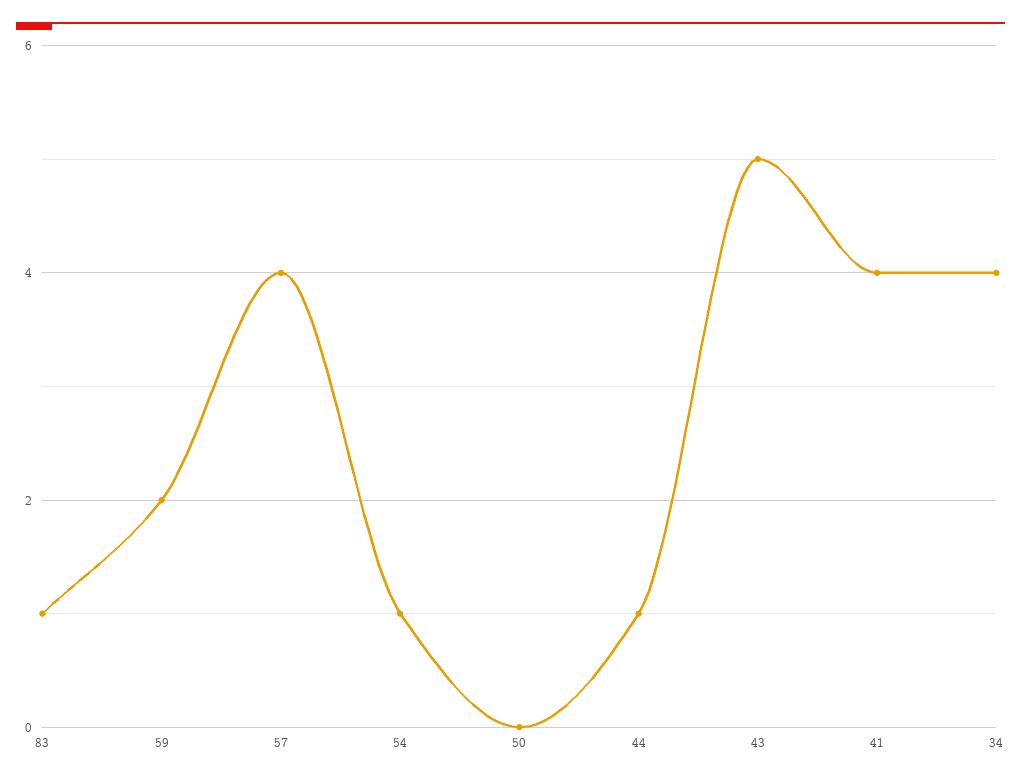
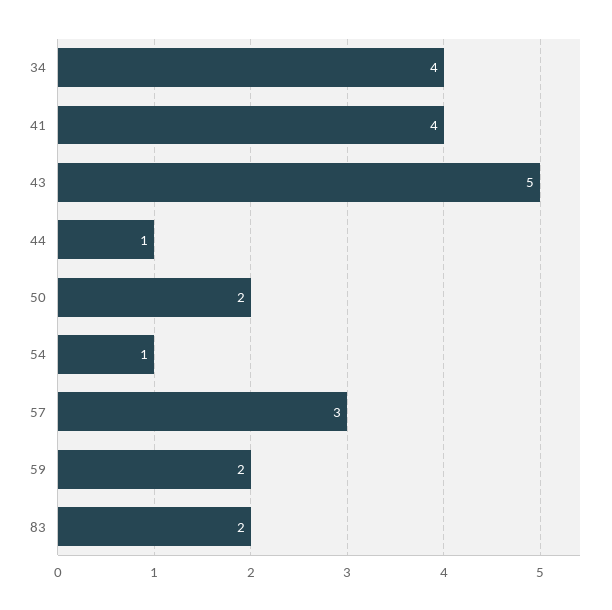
  {
-   "83": 1,
+   "83": 2,
    "59": 2,
-   "57": 4,
+   "57": 3,
    "54": 1,
-   "50": 0,
+   "50": 2,
    "44": 1,
    "43": 5,
    "41": 4,
    "34": 4
  }

